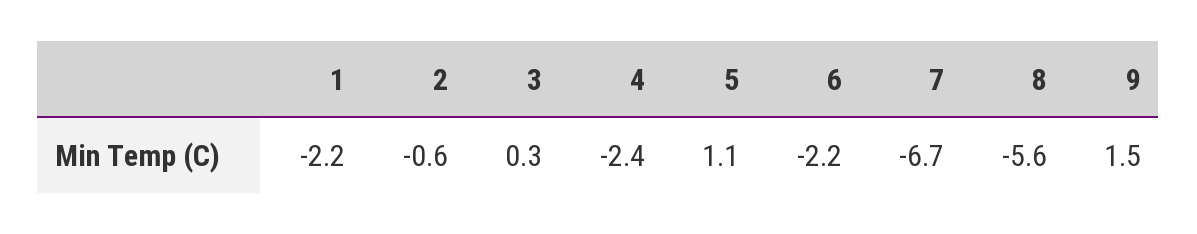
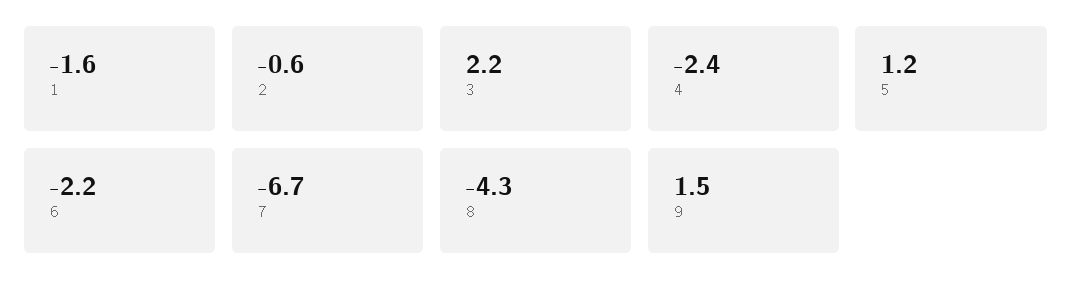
  {
-   "1": -2.2,
+   "1": -1.6,
    "2": -0.6,
-   "3": 0.3,
+   "3": 2.2,
    "4": -2.4,
-   "5": 1.1,
+   "5": 1.2,
    "6": -2.2,
    "7": -6.7,
-   "8": -5.6,
+   "8": -4.3,
    "9": 1.5
  }

